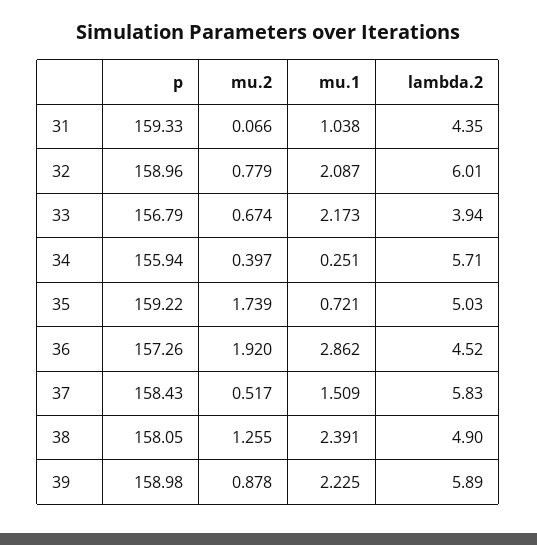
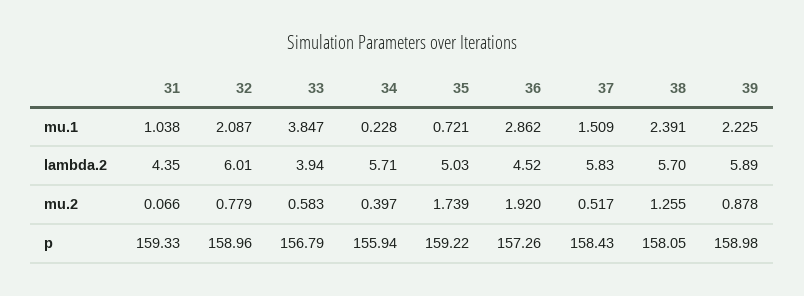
  {
    "p": {
      "31": 159.33,
      "32": 158.96,
      "33": 156.79,
      "34": 155.94,
      "35": 159.22,
      "36": 157.26,
      "37": 158.43,
      "38": 158.05,
      "39": 158.98
    },
    "mu.2": {
      "31": 0.066,
      "32": 0.779,
-     "33": 0.674,
+     "33": 0.583,
      "34": 0.397,
      "35": 1.739,
      "36": 1.92,
      "37": 0.517,
      "38": 1.255,
      "39": 0.878
    },
    "mu.1": {
      "31": 1.038,
      "32": 2.087,
-     "33": 2.173,
+     "33": 3.847,
-     "34": 0.251,
+     "34": 0.228,
      "35": 0.721,
      "36": 2.862,
      "37": 1.509,
      "38": 2.391,
      "39": 2.225
    },
    "lambda.2": {
      "31": 4.35,
      "32": 6.01,
      "33": 3.94,
      "34": 5.71,
      "35": 5.03,
      "36": 4.52,
      "37": 5.83,
-     "38": 4.9,
+     "38": 5.7,
      "39": 5.89
    }
  }

